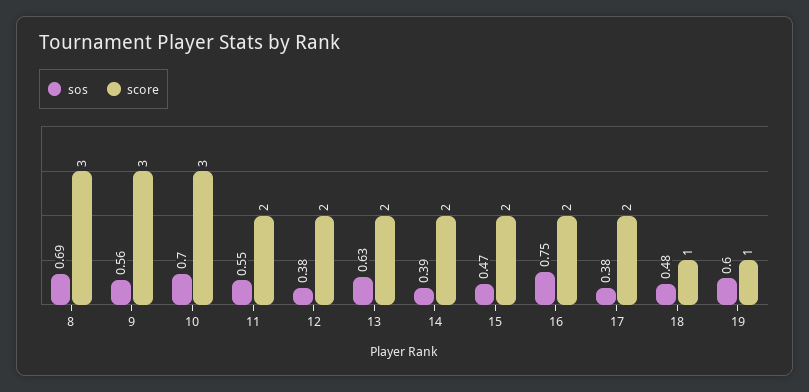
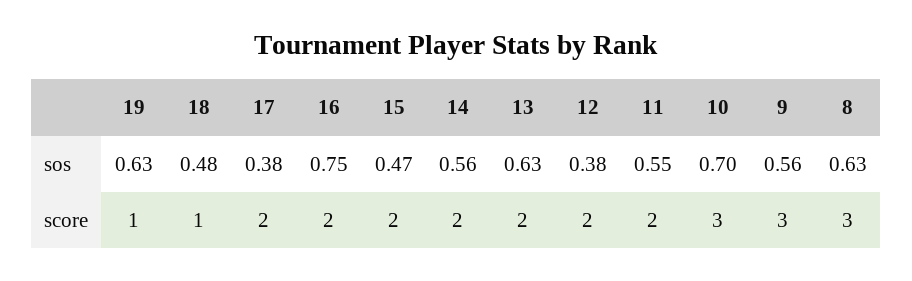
  {
    "sos": {
-     "8": 0.69,
+     "8": 0.63,
      "9": 0.56,
      "10": 0.7,
      "11": 0.55,
      "12": 0.38,
      "13": 0.63,
-     "14": 0.39,
+     "14": 0.56,
      "15": 0.47,
      "16": 0.75,
      "17": 0.38,
      "18": 0.48,
-     "19": 0.6
+     "19": 0.63
    },
    "score": {
      "8": 3,
      "9": 3,
      "10": 3,
      "11": 2,
      "12": 2,
      "13": 2,
      "14": 2,
      "15": 2,
      "16": 2,
      "17": 2,
      "18": 1,
      "19": 1
    }
  }

